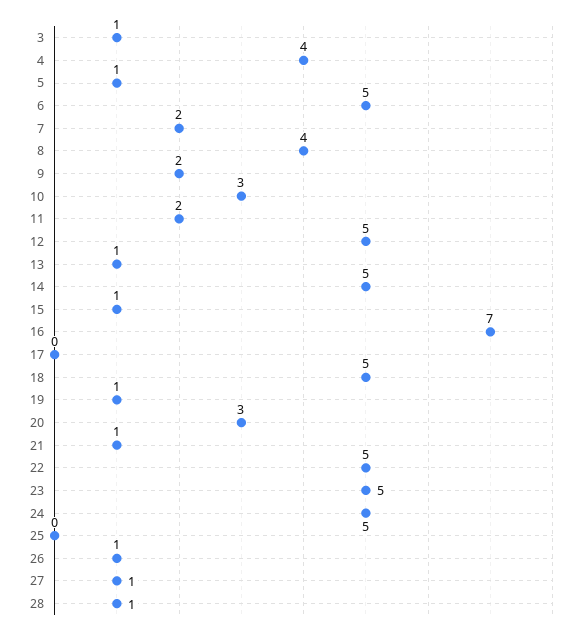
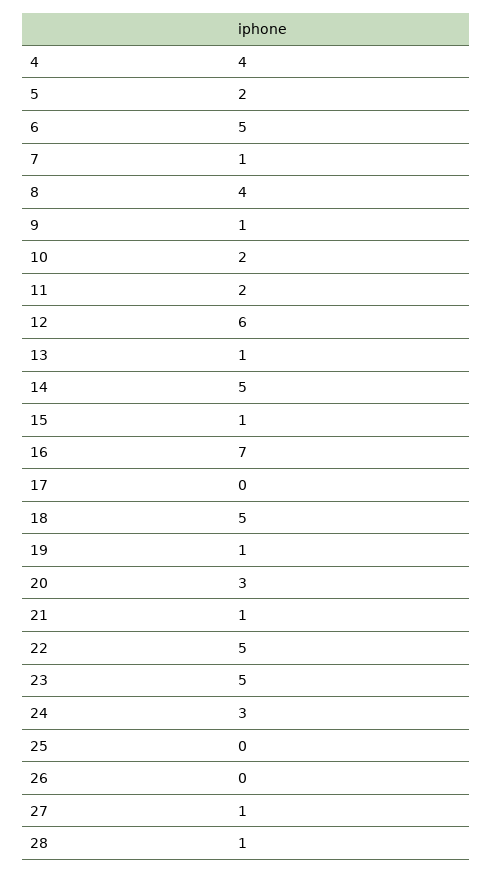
  {
-   "3": 1,
    "4": 4,
-   "5": 1,
+   "5": 2,
    "6": 5,
-   "7": 2,
+   "7": 1,
    "8": 4,
-   "9": 2,
+   "9": 1,
-   "10": 3,
+   "10": 2,
    "11": 2,
-   "12": 5,
+   "12": 6,
    "13": 1,
    "14": 5,
    "15": 1,
    "16": 7,
    "17": 0,
    "18": 5,
    "19": 1,
    "20": 3,
    "21": 1,
    "22": 5,
    "23": 5,
-   "24": 5,
+   "24": 3,
    "25": 0,
-   "26": 1,
+   "26": 0,
    "27": 1,
    "28": 1
  }

